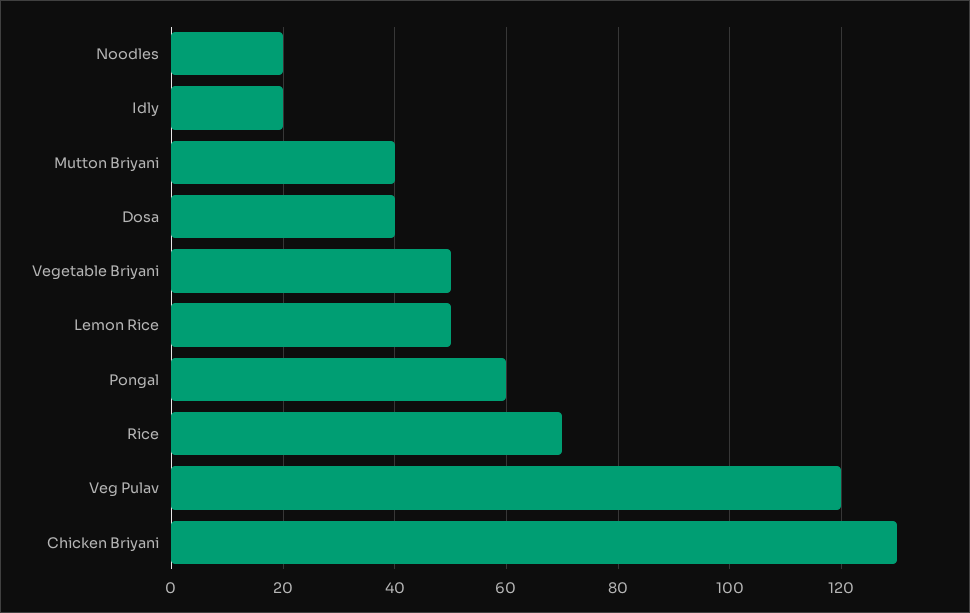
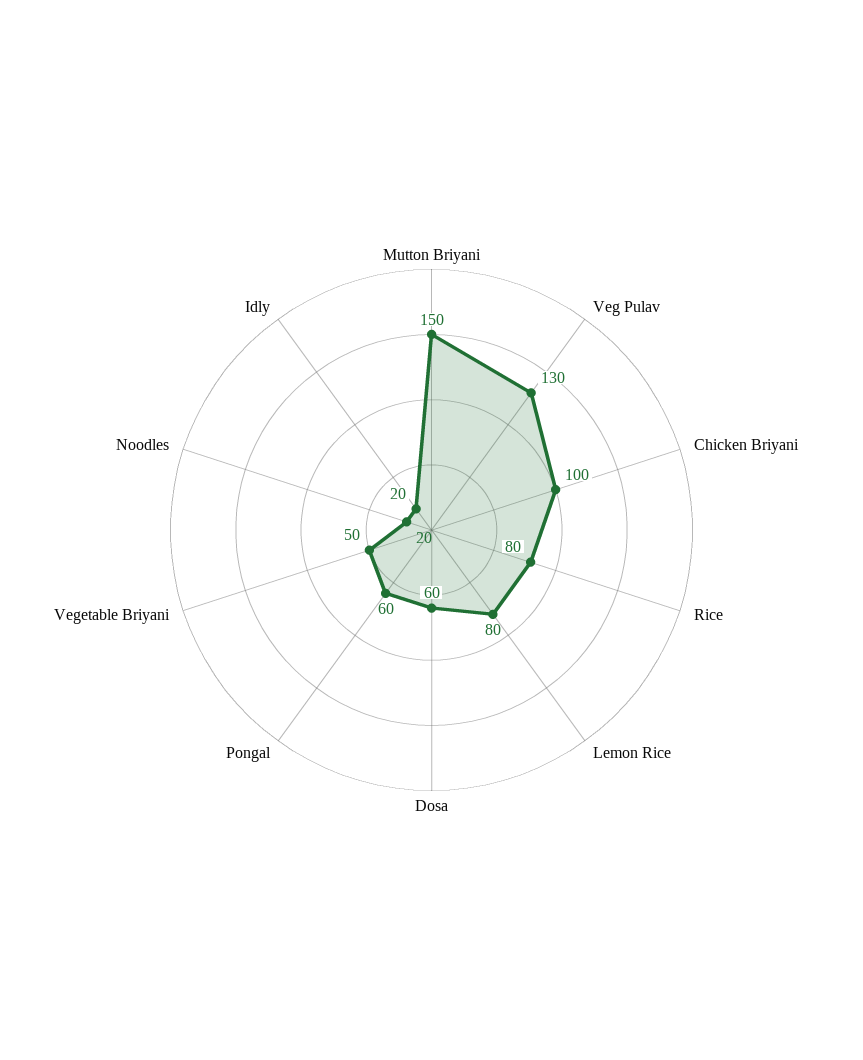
  {
    "Noodles": 20,
    "Idly": 20,
-   "Mutton Briyani": 40,
+   "Mutton Briyani": 150,
-   "Dosa": 40,
+   "Dosa": 60,
    "Vegetable Briyani": 50,
-   "Lemon Rice": 50,
+   "Lemon Rice": 80,
    "Pongal": 60,
-   "Rice": 70,
+   "Rice": 80,
-   "Veg Pulav": 120,
+   "Veg Pulav": 130,
-   "Chicken Briyani": 130
+   "Chicken Briyani": 100
  }

